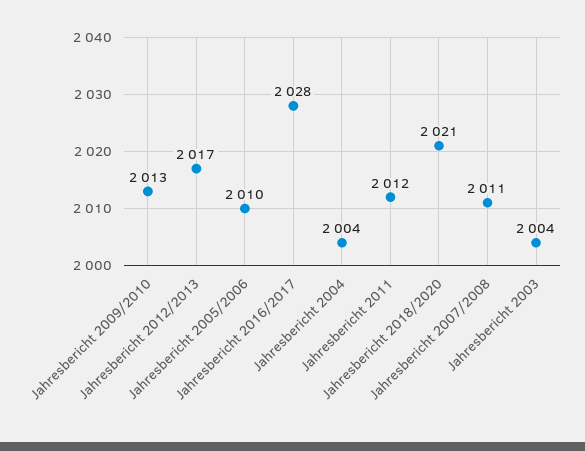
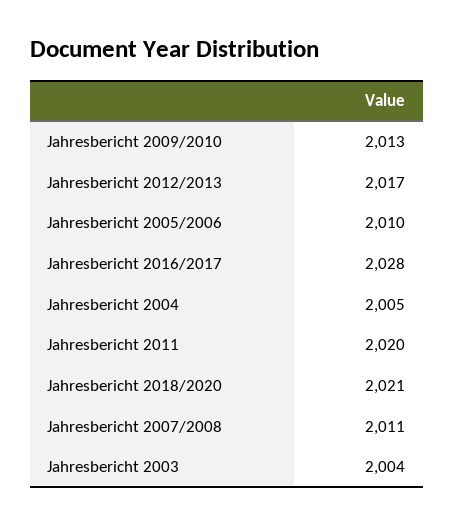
  {
    "Jahresbericht 2009/2010": 2013,
    "Jahresbericht 2012/2013": 2017,
    "Jahresbericht 2005/2006": 2010,
    "Jahresbericht 2016/2017": 2028,
-   "Jahresbericht 2004": 2004,
+   "Jahresbericht 2004": 2005,
-   "Jahresbericht 2011": 2012,
+   "Jahresbericht 2011": 2020,
    "Jahresbericht 2018/2020": 2021,
    "Jahresbericht 2007/2008": 2011,
    "Jahresbericht 2003": 2004
  }

